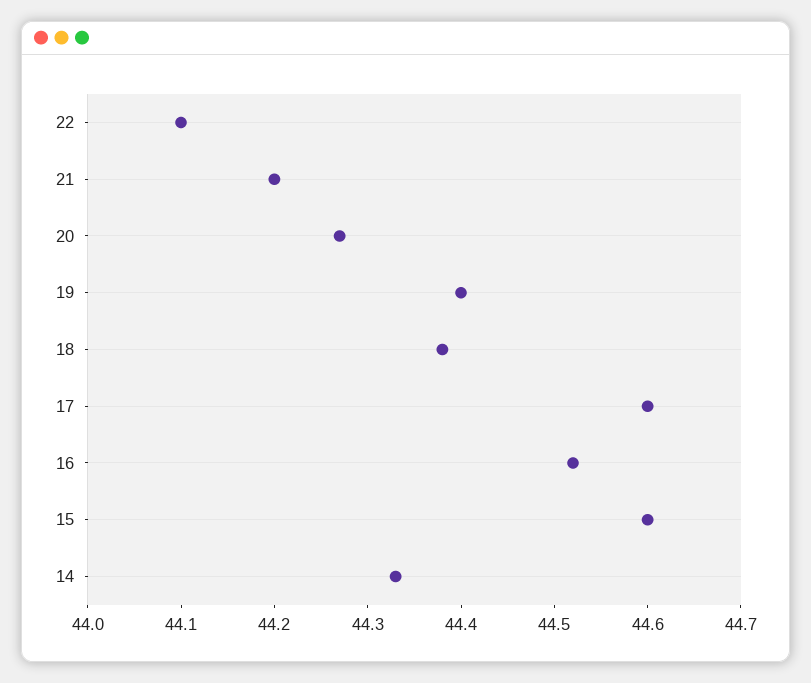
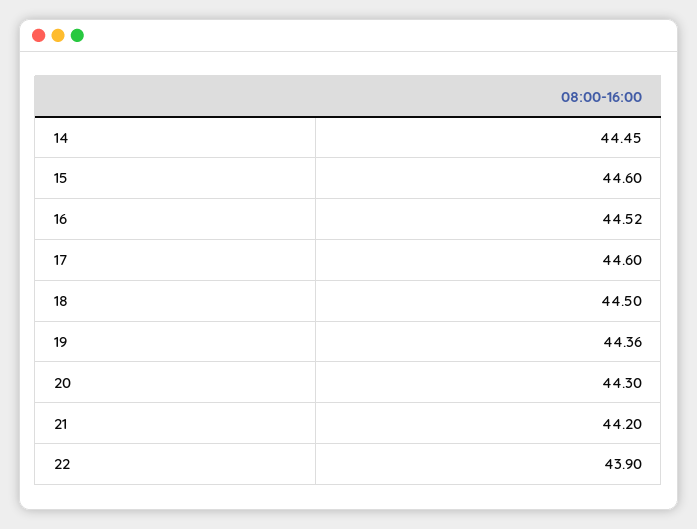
  {
-   "22": 44.1,
+   "22": 43.9,
    "21": 44.2,
-   "20": 44.27,
+   "20": 44.3,
-   "19": 44.4,
+   "19": 44.36,
-   "18": 44.38,
+   "18": 44.5,
    "17": 44.6,
    "16": 44.52,
    "15": 44.6,
-   "14": 44.33
+   "14": 44.45
  }

